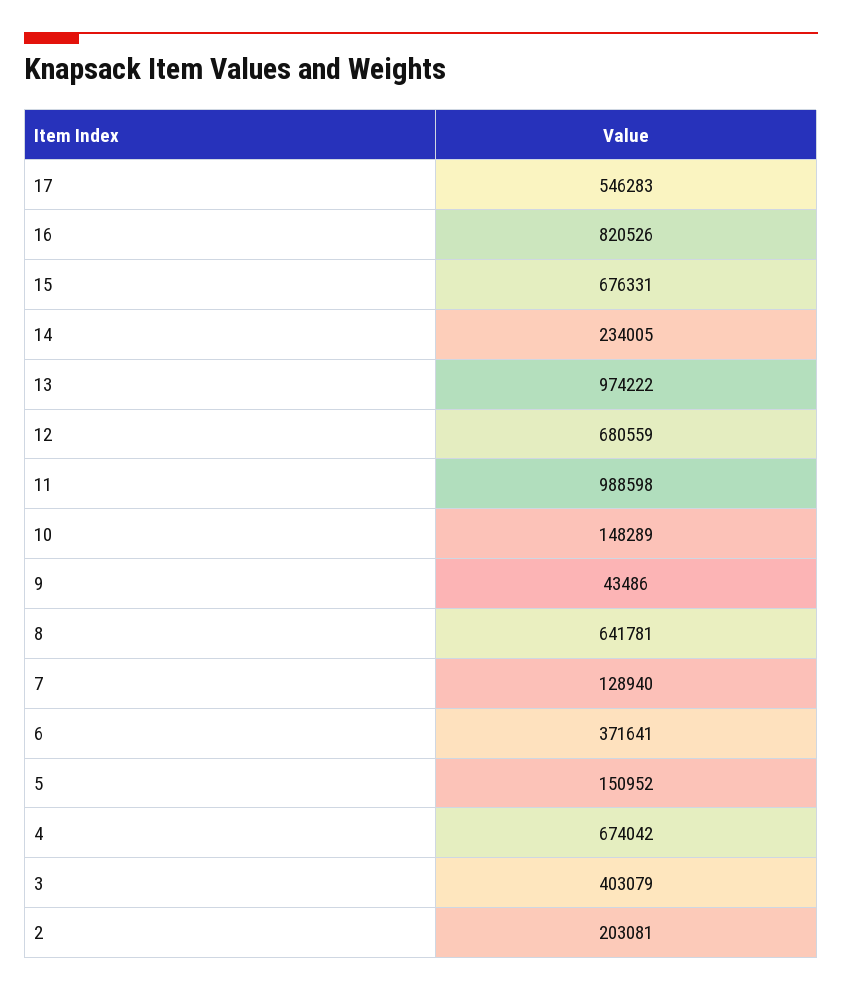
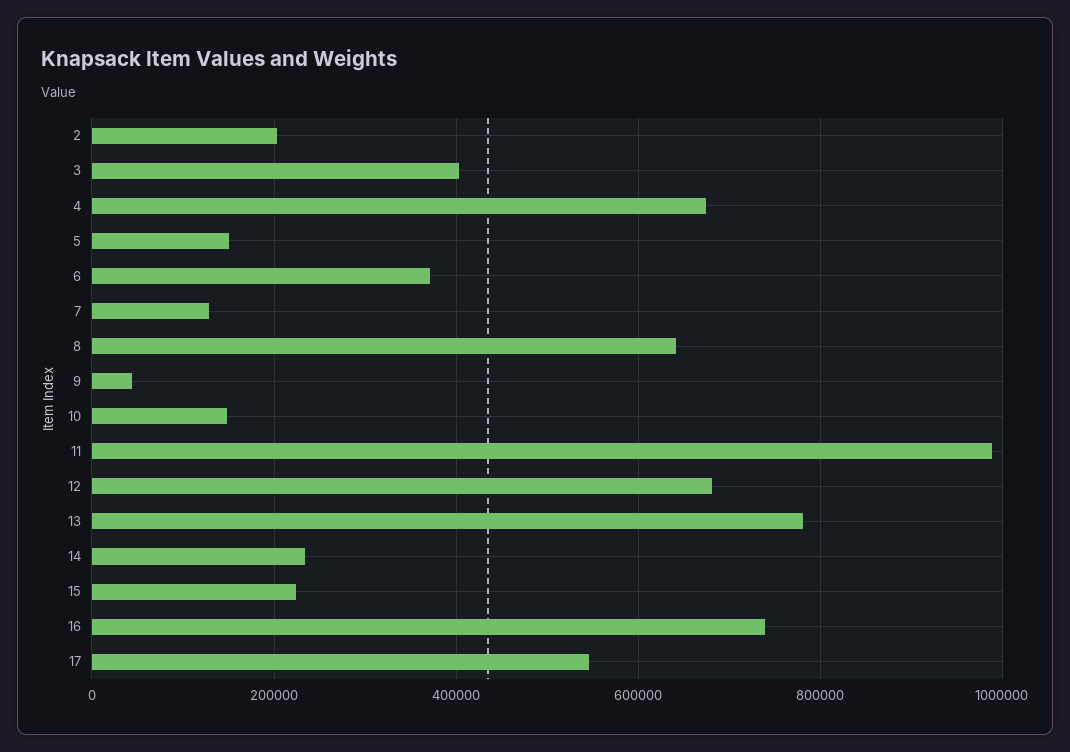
  {
    "17": 546283,
-   "16": 820526,
+   "16": 740000,
-   "15": 676331,
+   "15": 220000,
    "14": 234005,
-   "13": 974222,
+   "13": 780000,
    "12": 680559,
    "11": 988598,
    "10": 148289,
    "9": 43486,
    "8": 641781,
    "7": 128940,
    "6": 371641,
    "5": 150952,
    "4": 674042,
    "3": 403079,
    "2": 203081
  }

